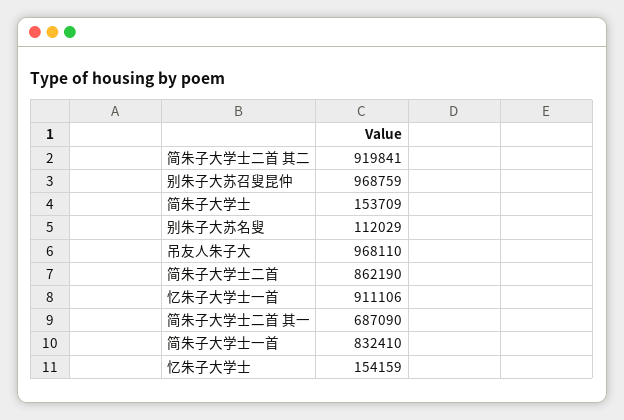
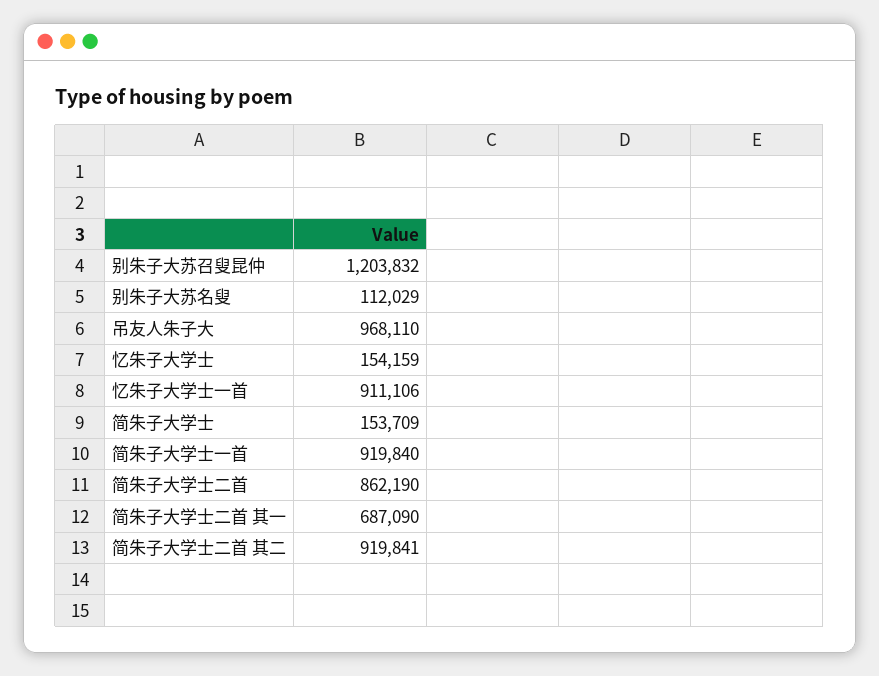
  {
    "简朱子大学士二首 其二": 919841,
-   "别朱子大苏召叟昆仲": 968759,
+   "别朱子大苏召叟昆仲": 1203832,
    "简朱子大学士": 153709,
    "别朱子大苏名叟": 112029,
    "吊友人朱子大": 968110,
    "简朱子大学士二首": 862190,
    "忆朱子大学士一首": 911106,
    "简朱子大学士二首 其一": 687090,
-   "简朱子大学士一首": 832410,
+   "简朱子大学士一首": 919840,
    "忆朱子大学士": 154159
  }

